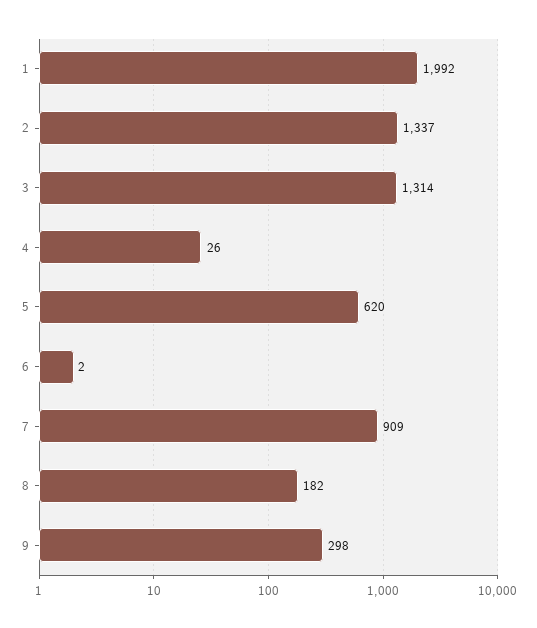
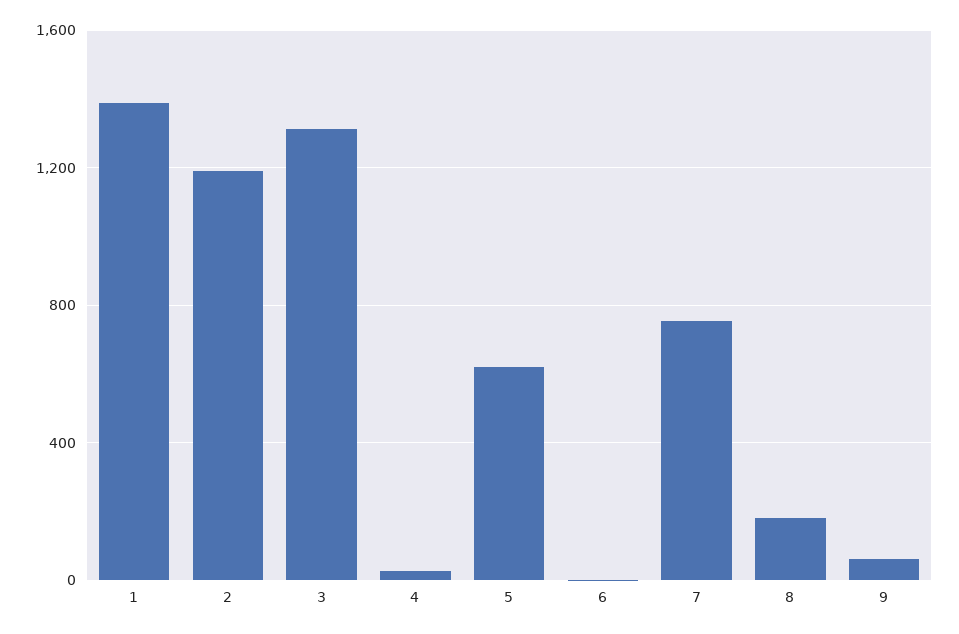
  {
-   "1": 1992,
+   "1": 1400,
-   "2": 1337,
+   "2": 1200,
    "3": 1314,
    "4": 26,
    "5": 620,
    "6": 2,
-   "7": 909,
+   "7": 750,
    "8": 182,
-   "9": 298
+   "9": 50
  }

